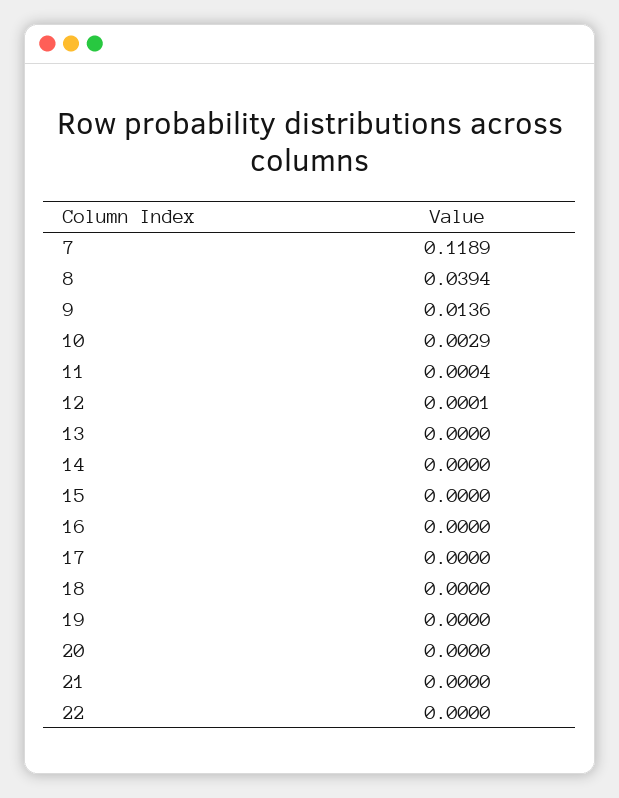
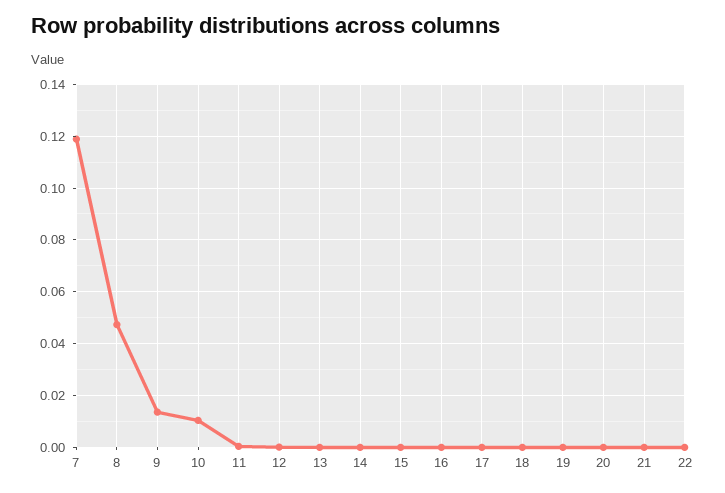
  {
    "7": 0.1189,
-   "8": 0.0394,
+   "8": 0.0475,
    "9": 0.0136,
-   "10": 0.0029,
+   "10": 0.01,
    "11": 0.0004,
    "12": 0.0001,
    "13": 0,
    "14": 0,
    "15": 0,
    "16": 0,
    "17": 0,
    "18": 0,
    "19": 0,
    "20": 0,
    "21": 0,
    "22": 0
  }

